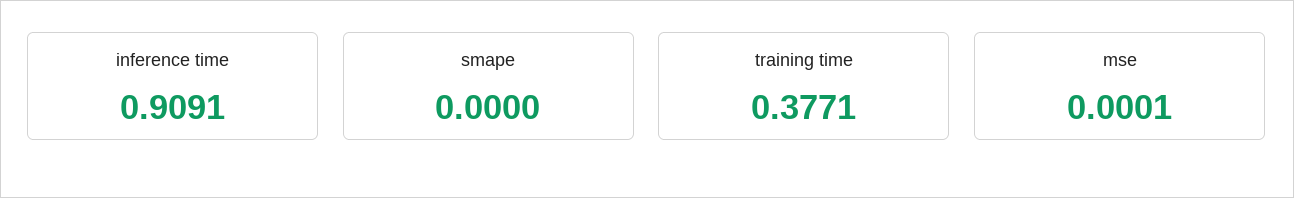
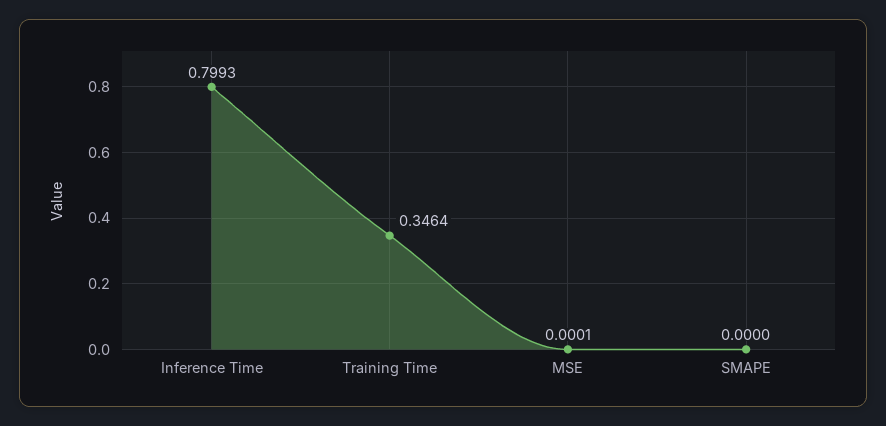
  {
-   "inference time": 0.9091,
+   "inference time": 0.7993,
    "smape": 0,
-   "training time": 0.3771,
+   "training time": 0.3464,
    "mse": 0.0001
  }

